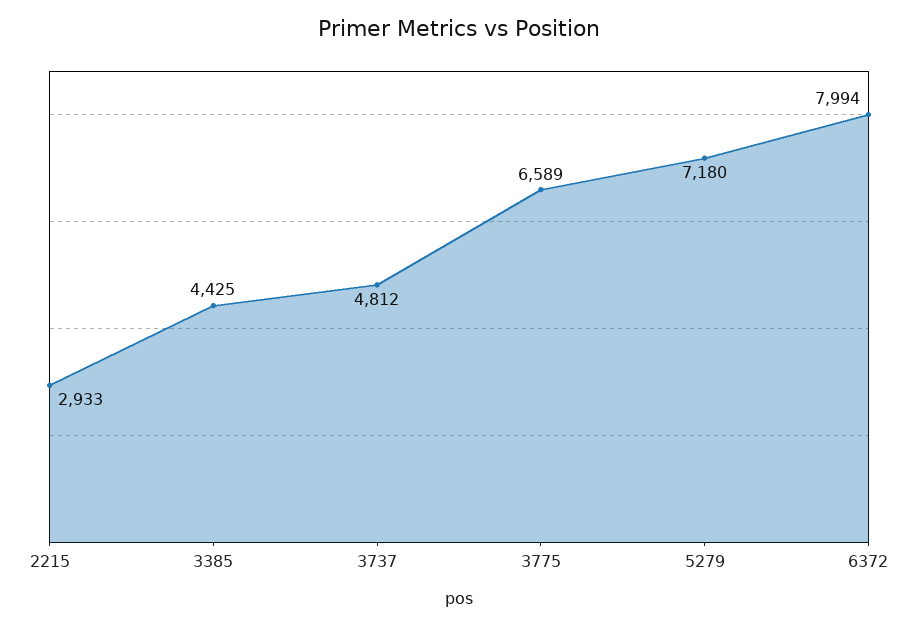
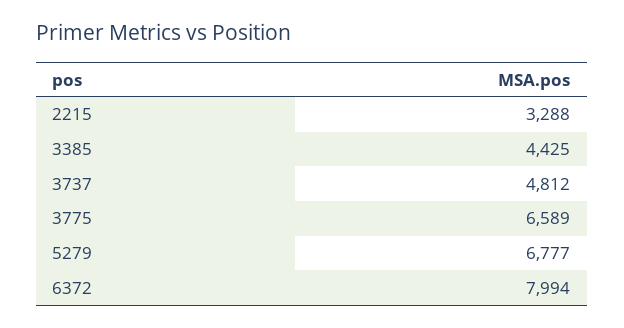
  {
-   "2215": 2933,
+   "2215": 3288,
    "3385": 4425,
    "3737": 4812,
    "3775": 6589,
-   "5279": 7180,
+   "5279": 6777,
    "6372": 7994
  }

